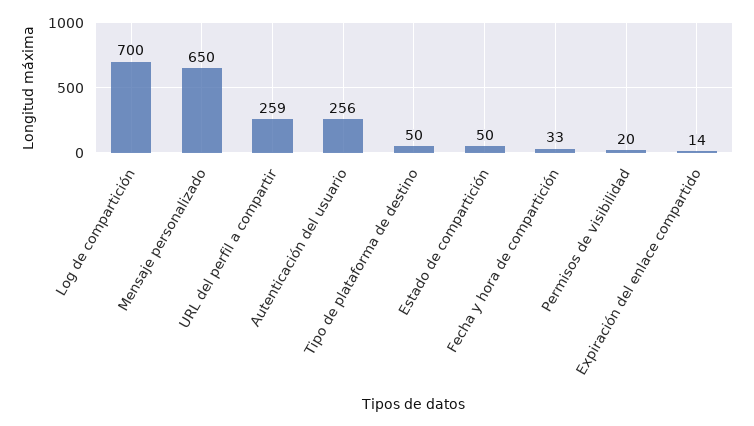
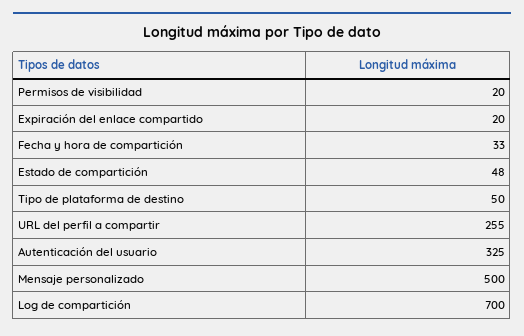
  {
    "Log de compartición": 700,
-   "Mensaje personalizado": 650,
+   "Mensaje personalizado": 500,
-   "URL del perfil a compartir": 259,
+   "URL del perfil a compartir": 255,
-   "Autenticación del usuario": 256,
+   "Autenticación del usuario": 325,
    "Tipo de plataforma de destino": 50,
-   "Estado de compartición": 50,
+   "Estado de compartición": 48,
    "Fecha y hora de compartición": 33,
    "Permisos de visibilidad": 20,
-   "Expiración del enlace compartido": 14
+   "Expiración del enlace compartido": 20
  }

